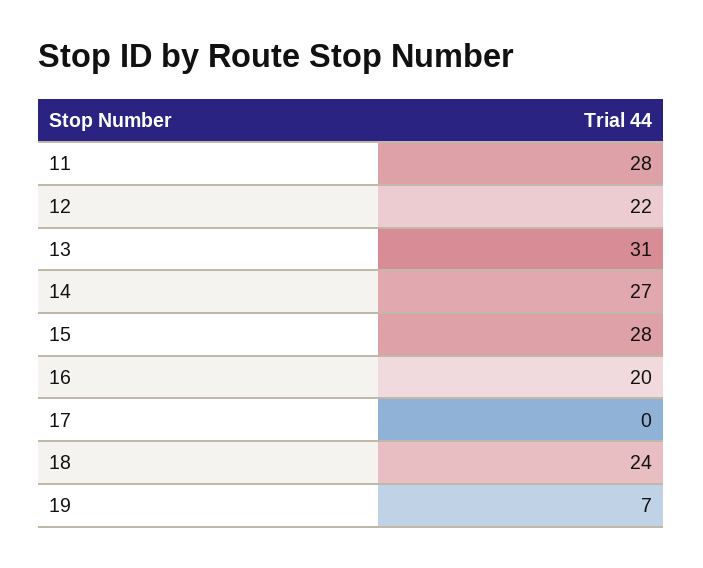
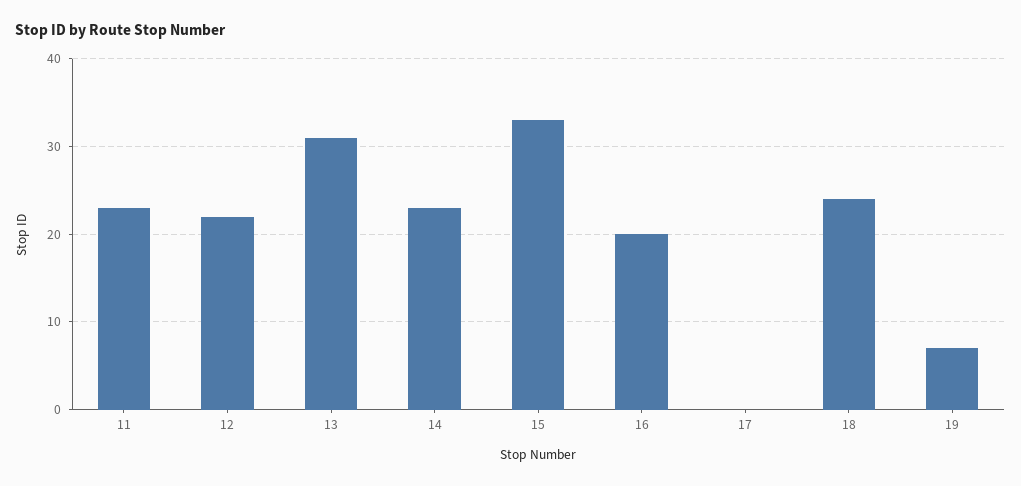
  {
-   "11": 28,
+   "11": 23,
    "12": 22,
    "13": 31,
-   "14": 27,
+   "14": 23,
-   "15": 28,
+   "15": 33,
    "16": 20,
    "17": 0,
    "18": 24,
    "19": 7
  }

